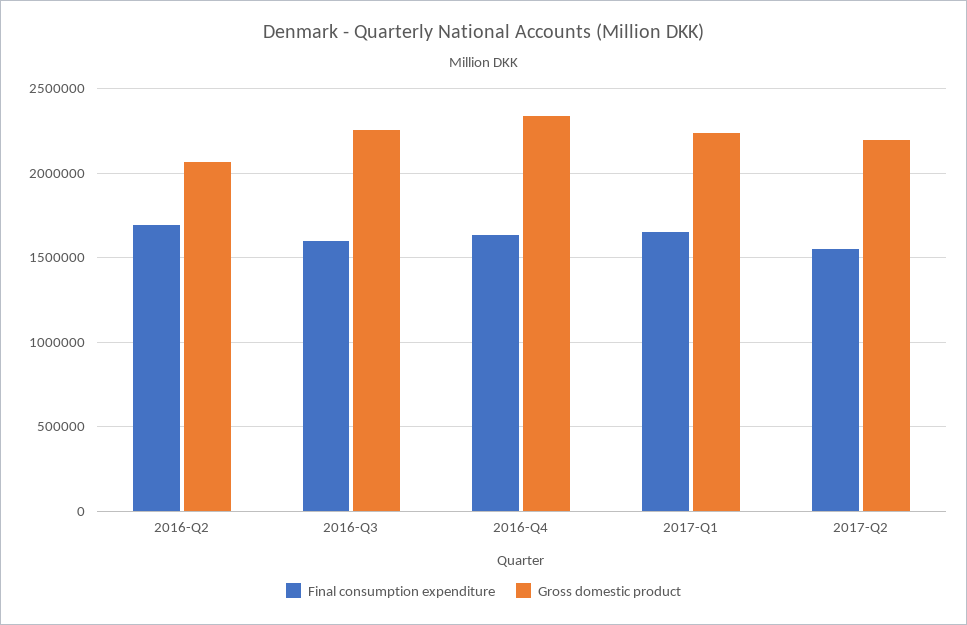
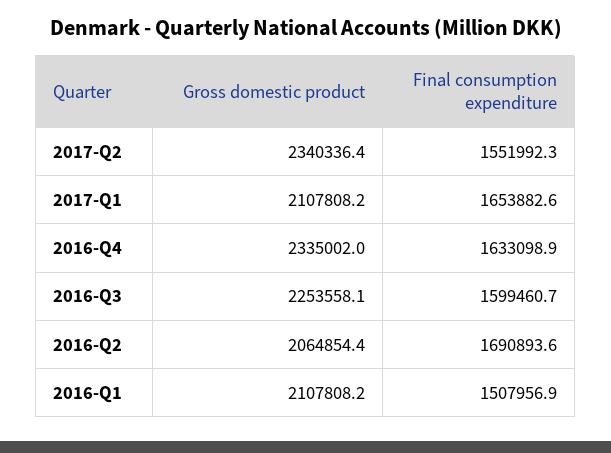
  {
    "Final consumption expenditure": {
      "2016-Q2": 1690893.6,
      "2016-Q3": 1599460.7,
      "2016-Q4": 1633098.9,
      "2017-Q1": 1653882.6,
-     "2017-Q2": 1551992.3
+     "2017-Q2": 1551992.3,
+     "2016-Q1": 1507956.9
    },
    "Gross domestic product": {
      "2016-Q2": 2064854.4,
      "2016-Q3": 2253558.1,
      "2016-Q4": 2335002,
-     "2017-Q1": 2250000,
+     "2017-Q1": 2107808.2,
-     "2017-Q2": 2200000
+     "2017-Q2": 2340336.4,
+     "2016-Q1": 2107808.2
    }
  }

